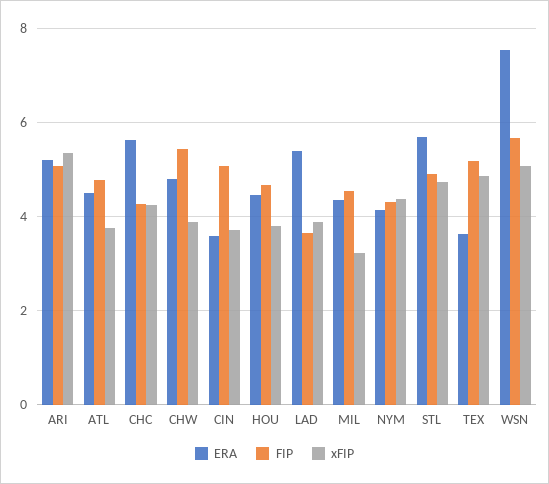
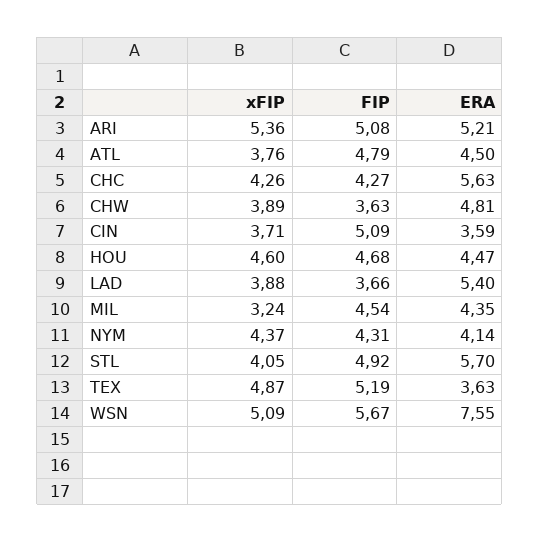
  {
    "ERA": {
      "ARI": 5.21,
      "ATL": 4.5,
      "CHC": 5.63,
      "CHW": 4.81,
      "CIN": 3.59,
      "HOU": 4.47,
      "LAD": 5.4,
      "MIL": 4.35,
      "NYM": 4.14,
      "STL": 5.7,
      "TEX": 3.63,
      "WSN": 7.55
    },
    "FIP": {
      "ARI": 5.08,
      "ATL": 4.79,
      "CHC": 4.27,
-     "CHW": 5.4,
+     "CHW": 3.63,
      "CIN": 5.09,
      "HOU": 4.68,
      "LAD": 3.66,
      "MIL": 4.54,
      "NYM": 4.31,
      "STL": 4.92,
      "TEX": 5.19,
      "WSN": 5.67
    },
    "xFIP": {
      "ARI": 5.36,
      "ATL": 3.76,
      "CHC": 4.26,
      "CHW": 3.89,
      "CIN": 3.71,
-     "HOU": 3.8,
+     "HOU": 4.6,
      "LAD": 3.88,
      "MIL": 3.24,
      "NYM": 4.37,
-     "STL": 4.8,
+     "STL": 4.05,
      "TEX": 4.87,
      "WSN": 5.09
    }
  }

